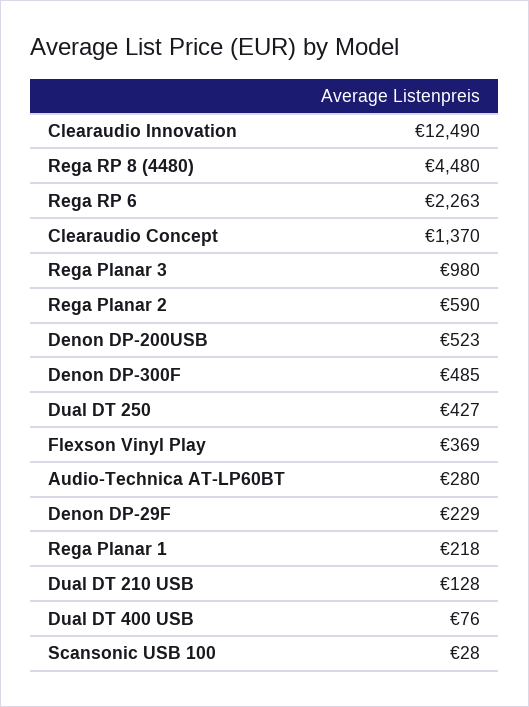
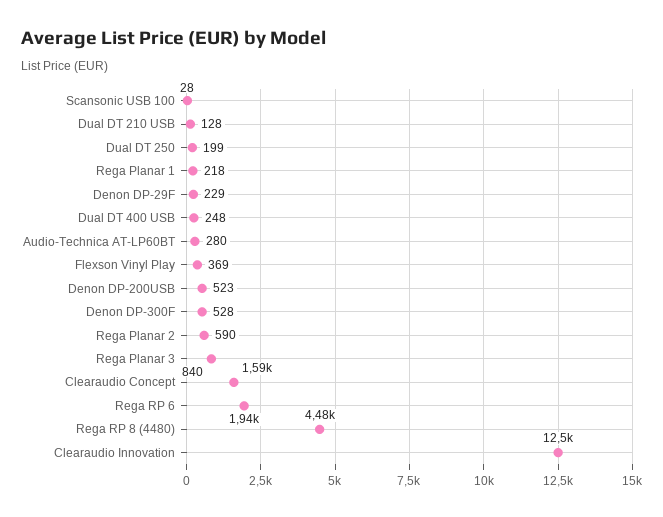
  {
    "Clearaudio Innovation": 12490,
    "Rega RP 8 (4480)": 4480,
-   "Rega RP 6": 2263,
+   "Rega RP 6": 1940,
-   "Clearaudio Concept": 1370,
+   "Clearaudio Concept": 1590,
-   "Rega Planar 3": 980,
+   "Rega Planar 3": 840,
    "Rega Planar 2": 590,
    "Denon DP-200USB": 523,
-   "Denon DP-300F": 485,
+   "Denon DP-300F": 528,
-   "Dual DT 250": 427,
+   "Dual DT 250": 199,
    "Flexson Vinyl Play": 369,
    "Audio-Technica AT-LP60BT": 280,
    "Denon DP-29F": 229,
    "Rega Planar 1": 218,
    "Dual DT 210 USB": 128,
-   "Dual DT 400 USB": 76,
+   "Dual DT 400 USB": 248,
    "Scansonic USB 100": 28
  }

